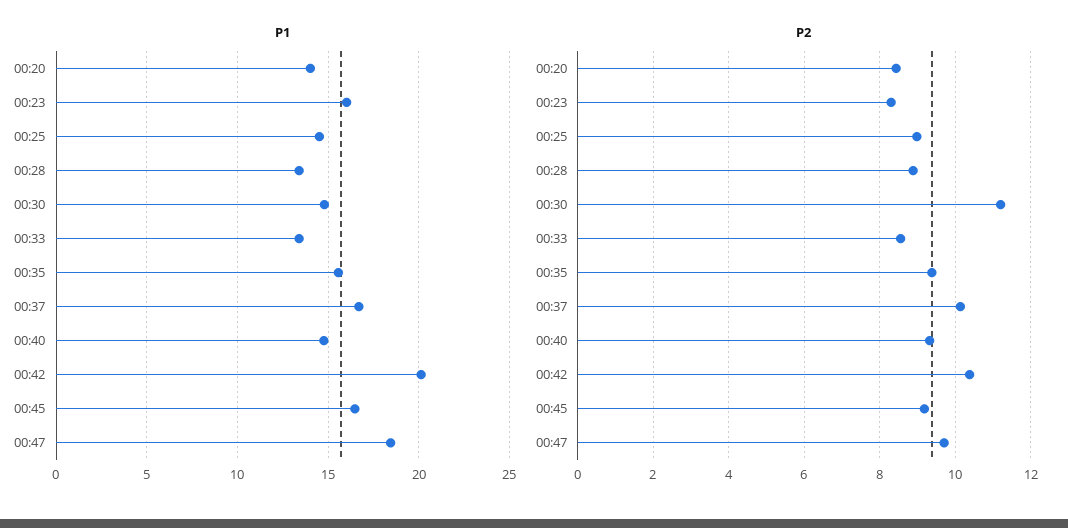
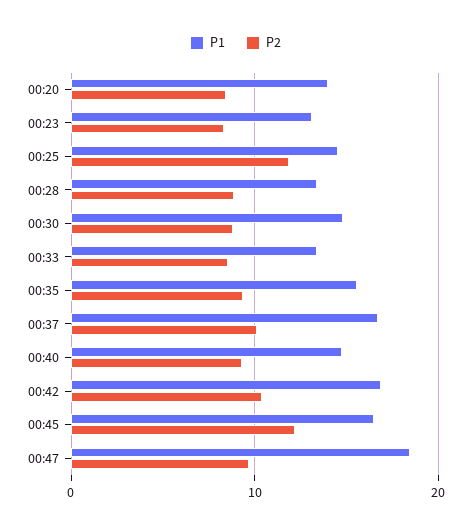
  {
    "P1": {
      "00:20": 14,
-     "00:23": 16,
+     "00:23": 13,
      "00:25": 14.5,
      "00:28": 13.5,
      "00:30": 15,
      "00:33": 13.5,
      "00:35": 15.5,
      "00:37": 16.5,
      "00:40": 15,
-     "00:42": 20,
+     "00:42": 17,
      "00:45": 16.5,
      "00:47": 18.5
    },
    "P2": {
      "00:20": 8.4,
      "00:23": 8.4,
-     "00:25": 9,
+     "00:25": 12,
      "00:28": 8.8,
-     "00:30": 11.2,
+     "00:30": 9,
      "00:33": 8.6,
      "00:35": 9.4,
      "00:37": 10.2,
      "00:40": 9.4,
      "00:42": 10.4,
-     "00:45": 9.2,
+     "00:45": 12,
      "00:47": 9.8
    }
  }

